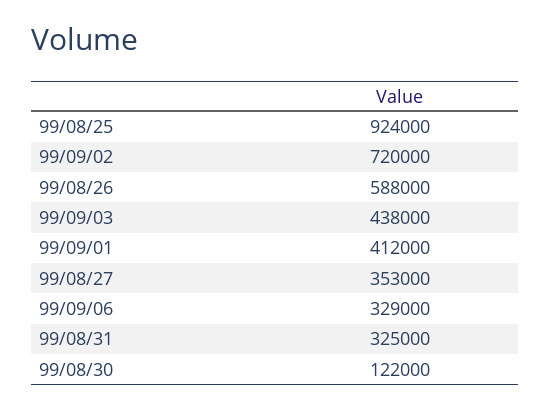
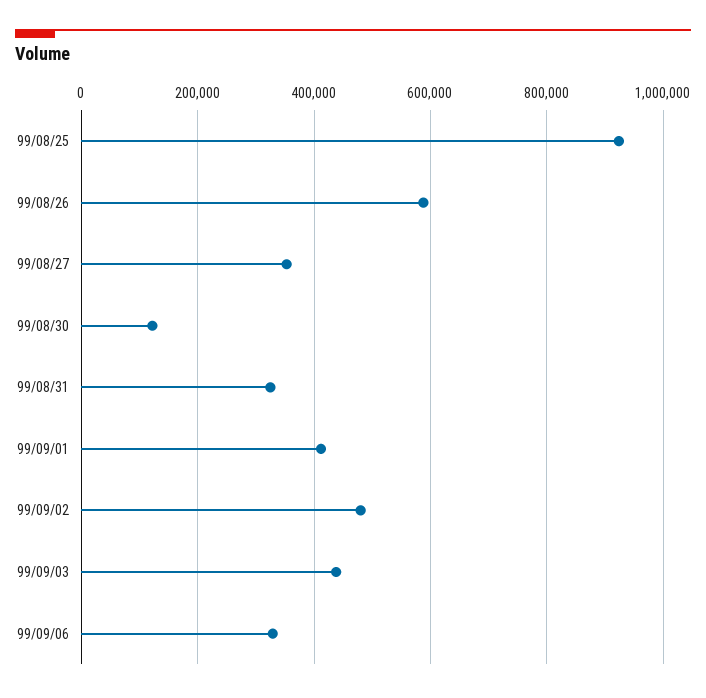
  {
    "99/08/25": 924000,
-   "99/09/02": 720000,
+   "99/09/02": 480000,
    "99/08/26": 588000,
    "99/09/03": 438000,
    "99/09/01": 412000,
    "99/08/27": 353000,
    "99/09/06": 329000,
    "99/08/31": 325000,
    "99/08/30": 122000
  }

